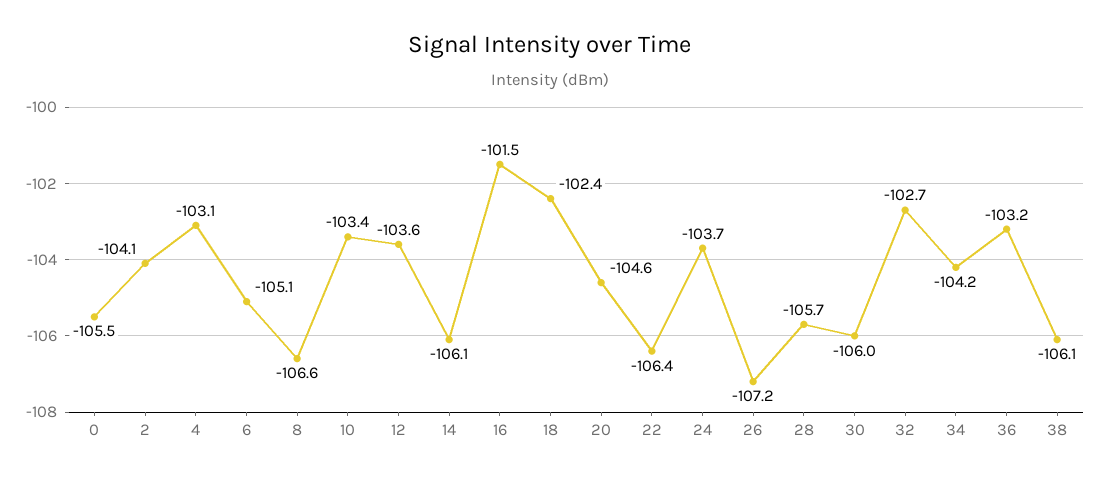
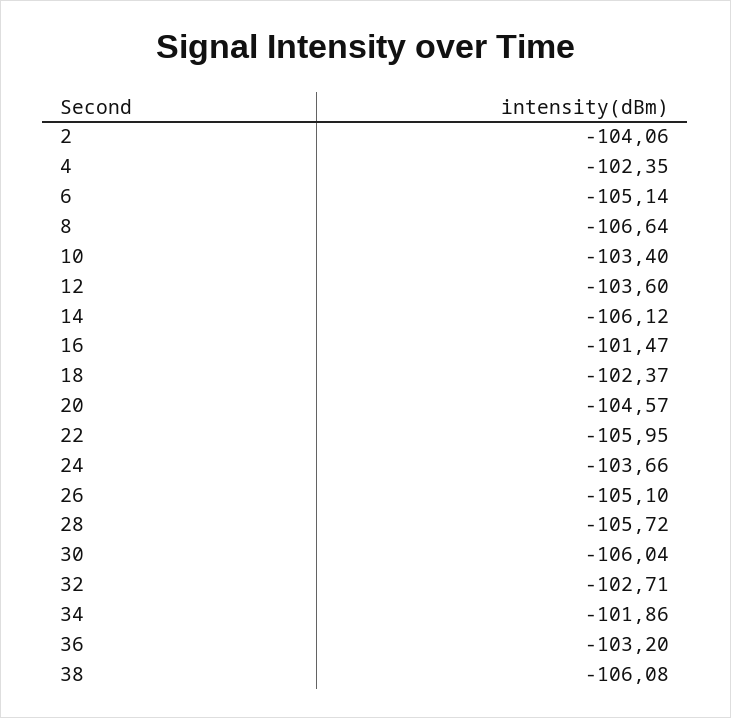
  {
-   "0": -105.5,
    "2": -104.06,
-   "4": -103.1,
+   "4": -102.35,
    "6": -105.14,
    "8": -106.64,
    "10": -103.4,
    "12": -103.6,
    "14": -106.12,
    "16": -101.47,
    "18": -102.37,
    "20": -104.57,
-   "22": -106.4,
+   "22": -105.95,
    "24": -103.66,
-   "26": -107.2,
+   "26": -105.1,
    "28": -105.72,
    "30": -106.04,
    "32": -102.71,
-   "34": -104.2,
+   "34": -101.86,
    "36": -103.2,
    "38": -106.08
  }

